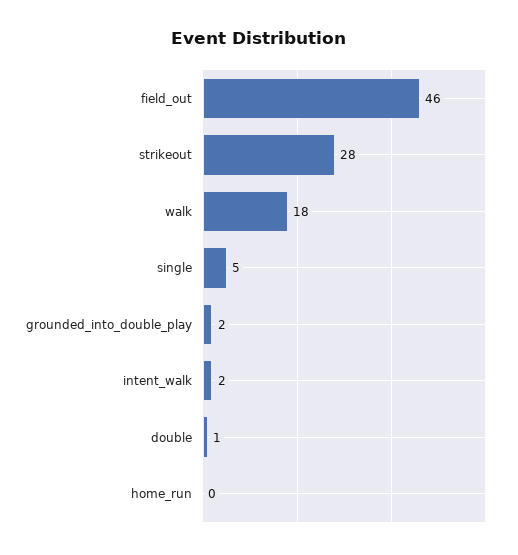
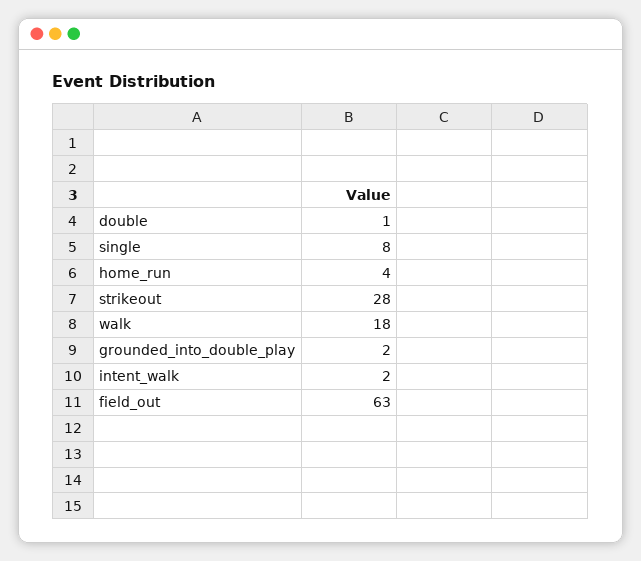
  {
-   "field_out": 46,
+   "field_out": 63,
    "strikeout": 28,
    "walk": 18,
-   "single": 5,
+   "single": 8,
    "grounded_into_double_play": 2,
    "intent_walk": 2,
    "double": 1,
-   "home_run": 0
+   "home_run": 4
  }

